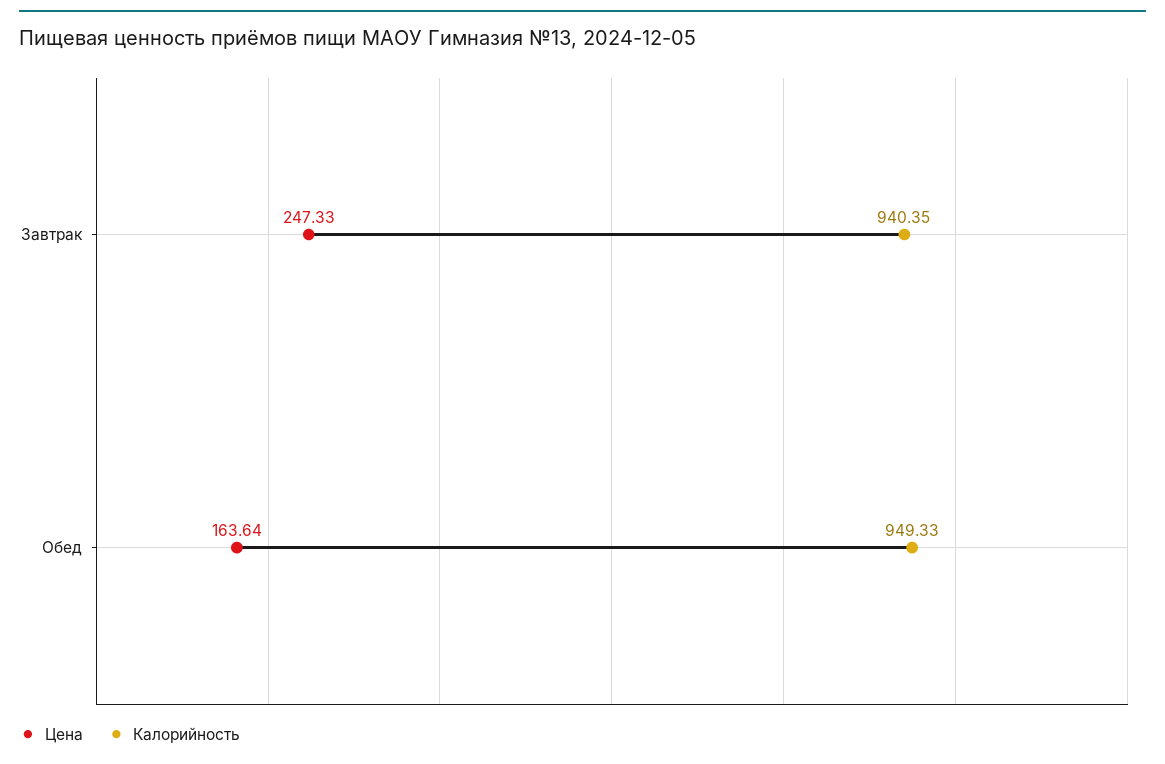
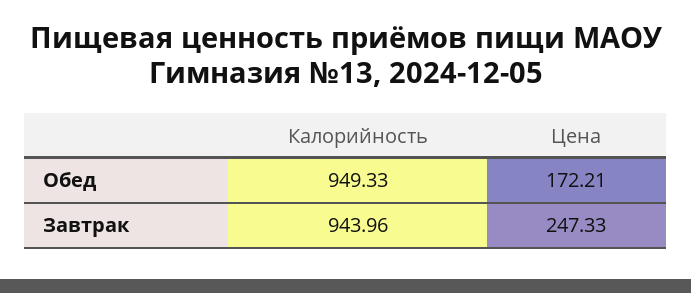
  {
    "Цена": {
      "Завтрак": 247.33,
-     "Обед": 163.64
+     "Обед": 172.21
    },
    "Калорийность": {
-     "Завтрак": 940.35,
+     "Завтрак": 943.96,
      "Обед": 949.33
    }
  }

